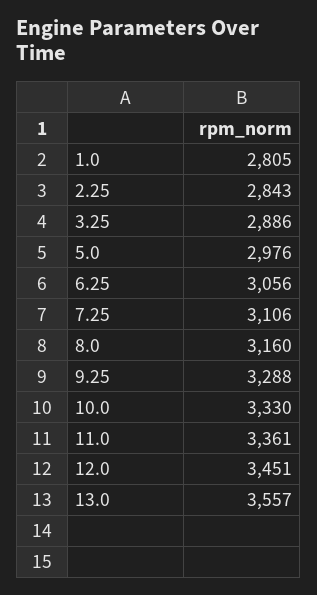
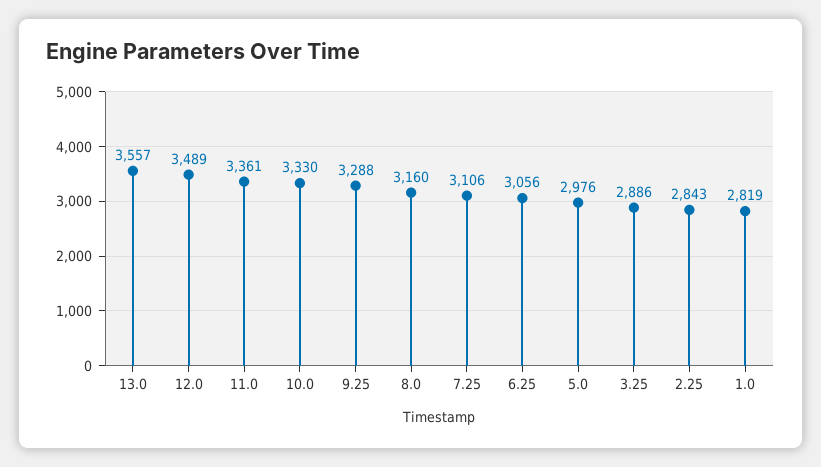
  {
-   "1.0": 2805,
+   "1.0": 2819,
    "2.25": 2843,
    "3.25": 2886,
    "5.0": 2976,
    "6.25": 3056,
    "7.25": 3106,
    "8.0": 3160,
    "9.25": 3288,
    "10.0": 3330,
    "11.0": 3361,
-   "12.0": 3451,
+   "12.0": 3489,
    "13.0": 3557
  }

